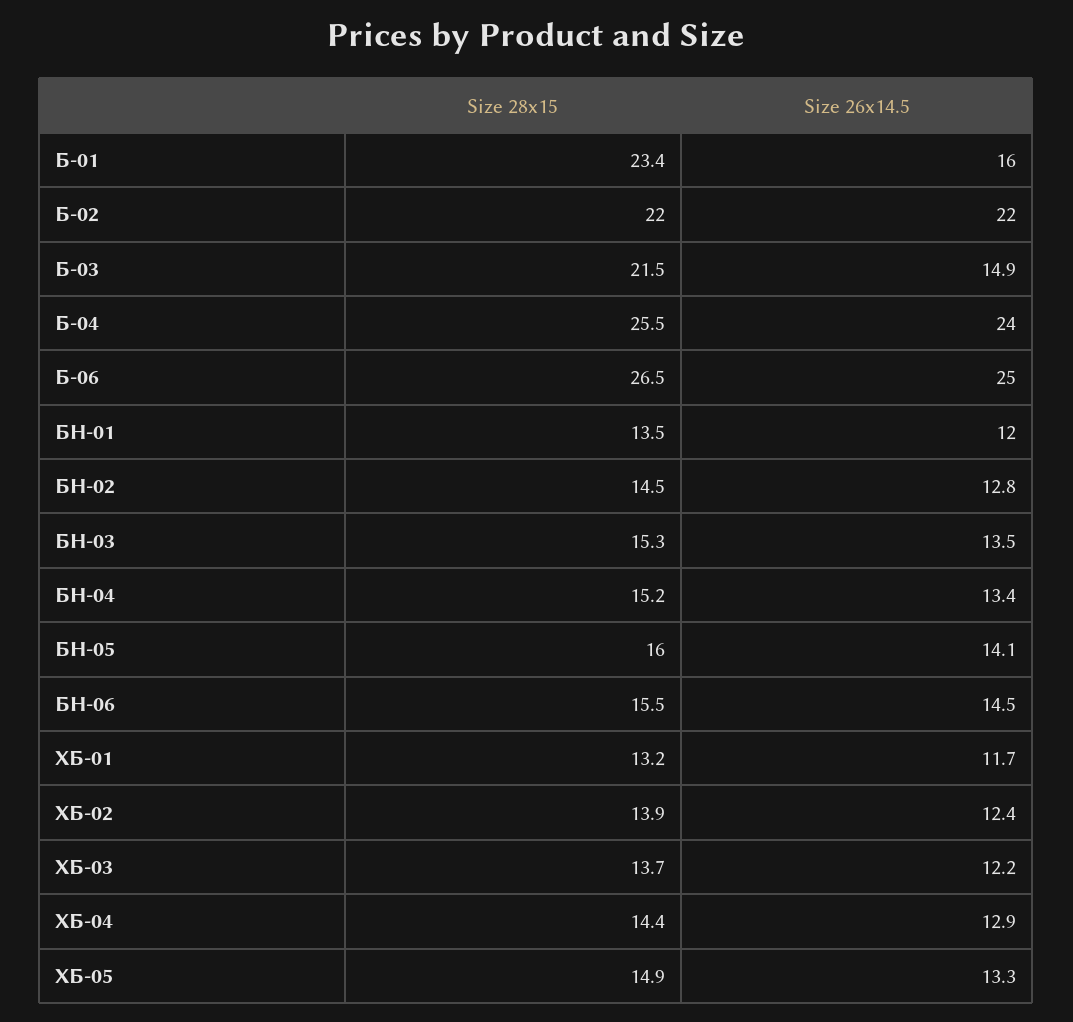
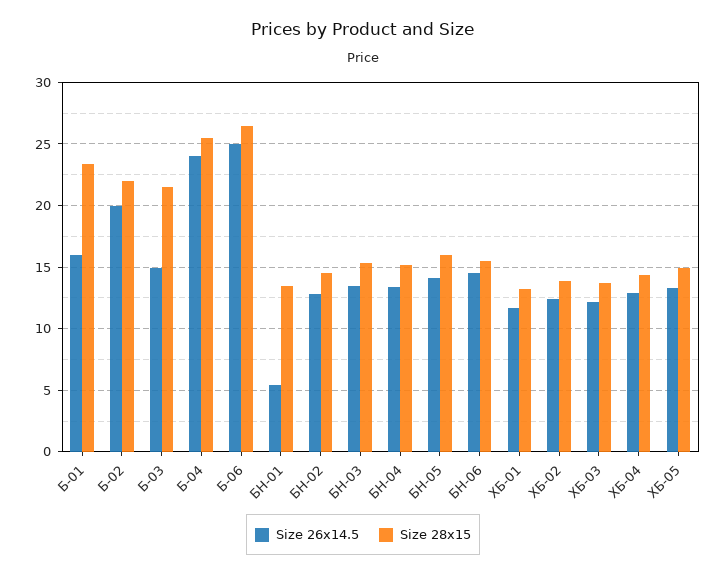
  {
    "Size 28x15": {
      "Б-01": 23.4,
      "Б-02": 22,
      "Б-03": 21.5,
      "Б-04": 25.5,
      "Б-06": 26.5,
      "БН-01": 13.5,
      "БН-02": 14.5,
      "БН-03": 15.3,
      "БН-04": 15.2,
      "БН-05": 16,
      "БН-06": 15.5,
      "ХБ-01": 13.2,
      "ХБ-02": 13.9,
      "ХБ-03": 13.7,
      "ХБ-04": 14.4,
      "ХБ-05": 14.9
    },
    "Size 26x14.5": {
      "Б-01": 16,
-     "Б-02": 22,
+     "Б-02": 20,
      "Б-03": 14.9,
      "Б-04": 24,
      "Б-06": 25,
-     "БН-01": 12,
+     "БН-01": 5.5,
      "БН-02": 12.8,
      "БН-03": 13.5,
      "БН-04": 13.4,
      "БН-05": 14.1,
      "БН-06": 14.5,
      "ХБ-01": 11.7,
      "ХБ-02": 12.4,
      "ХБ-03": 12.2,
      "ХБ-04": 12.9,
      "ХБ-05": 13.3
    }
  }

